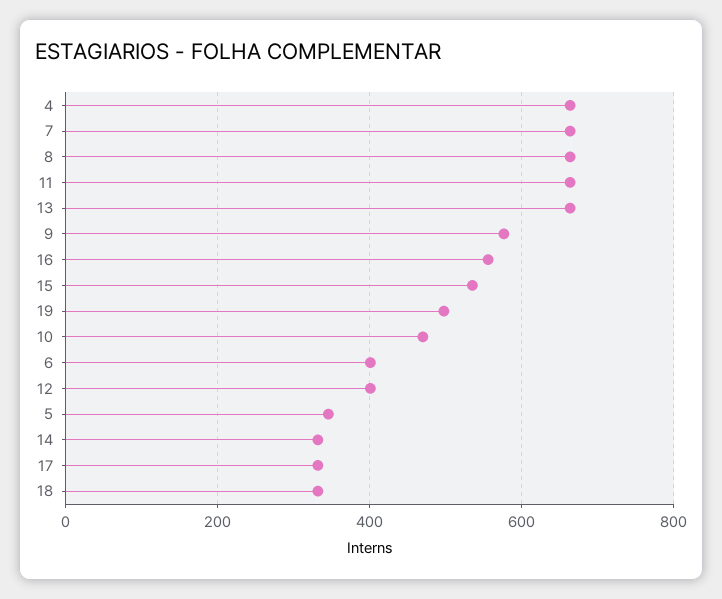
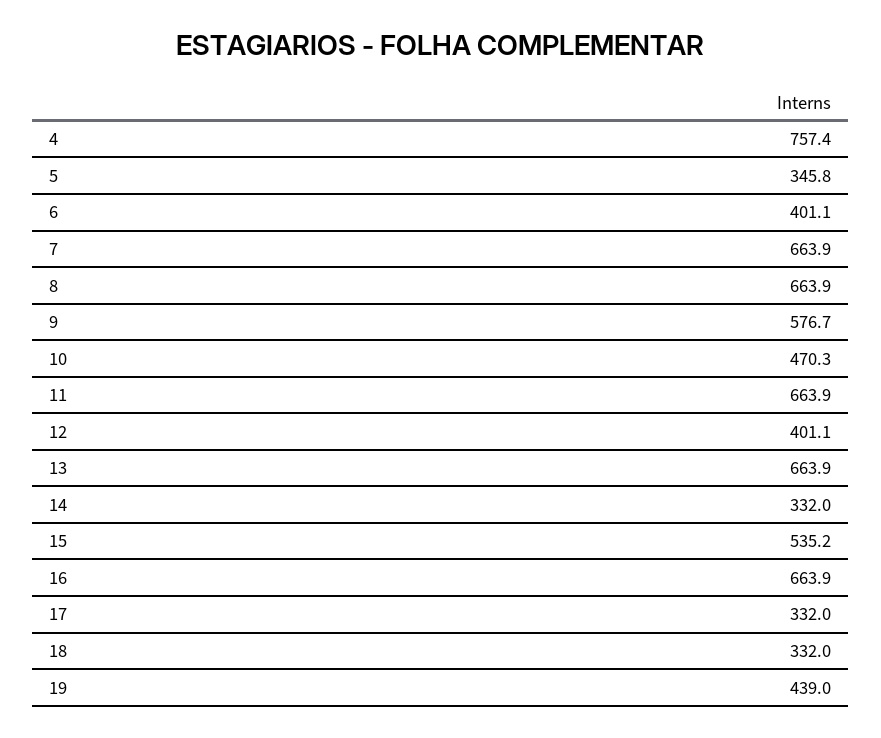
  {
-   "4": 660,
+   "4": 757.4,
    "7": 663.9,
    "8": 663.9,
    "11": 663.9,
    "13": 663.9,
    "9": 576.7,
-   "16": 560,
+   "16": 663.9,
    "15": 535.2,
-   "19": 500,
+   "19": 439,
    "10": 470.3,
    "6": 401.1,
    "12": 401.1,
    "5": 345.8,
    "14": 332,
    "17": 332,
    "18": 332
  }

